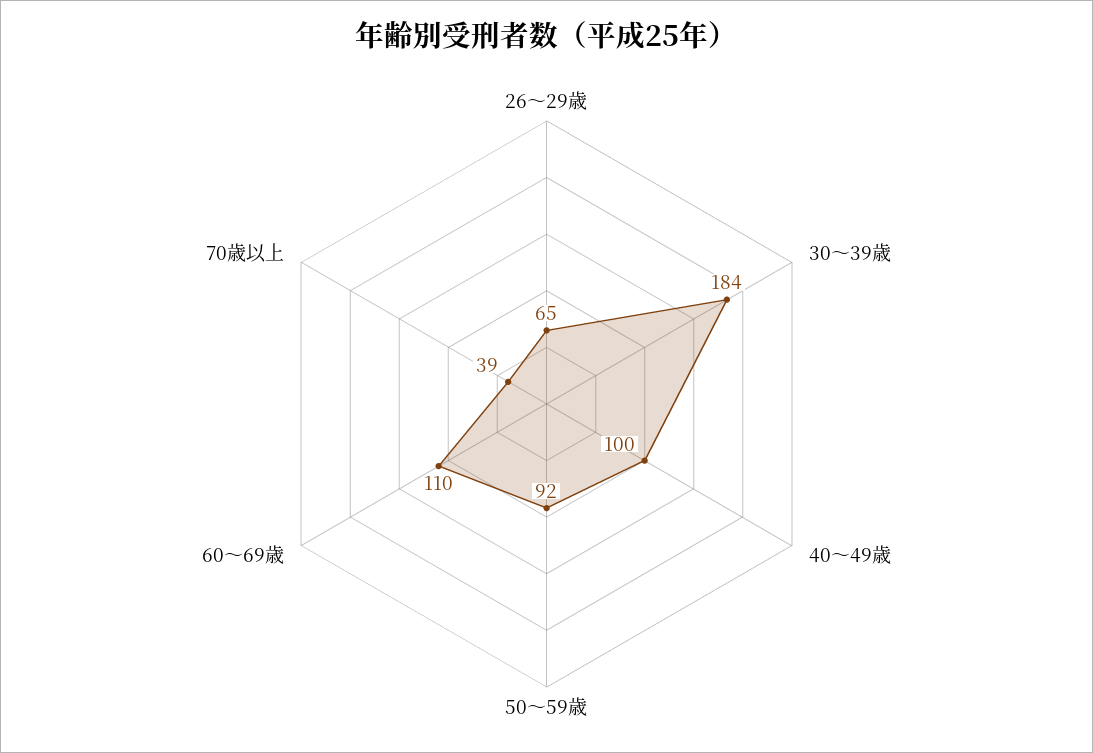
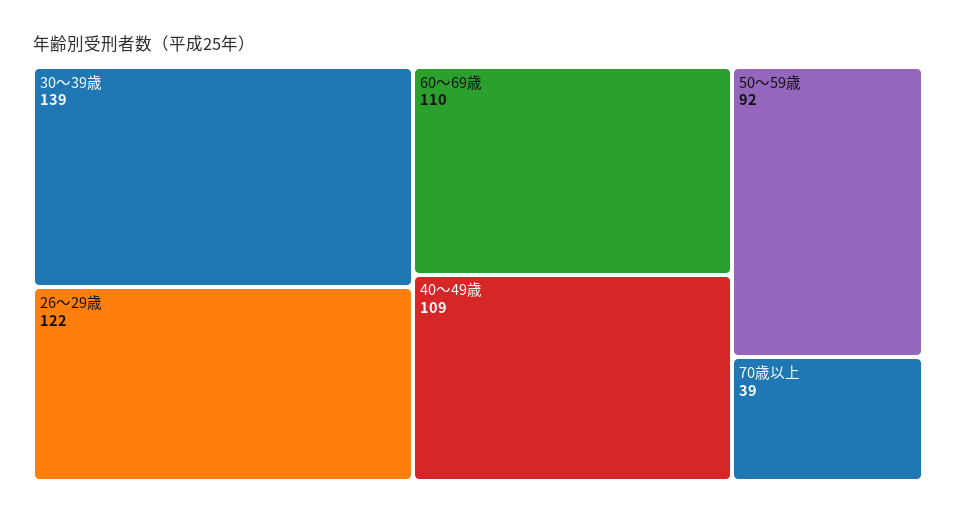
  {
-   "26～29歳": 65,
+   "26～29歳": 122,
-   "30～39歳": 184,
+   "30～39歳": 139,
-   "40～49歳": 100,
+   "40～49歳": 109,
    "50～59歳": 92,
    "60～69歳": 110,
    "70歳以上": 39
  }

